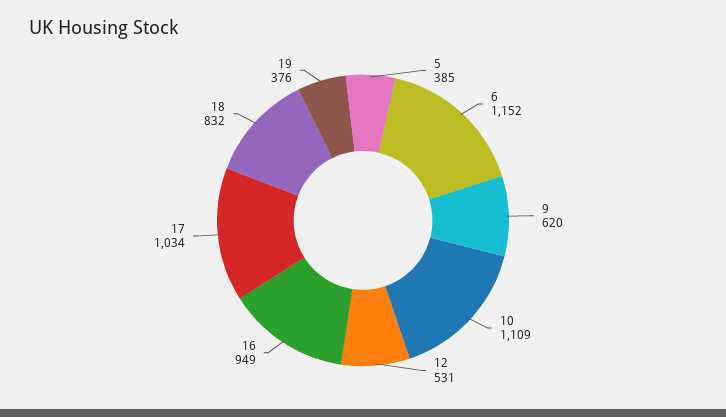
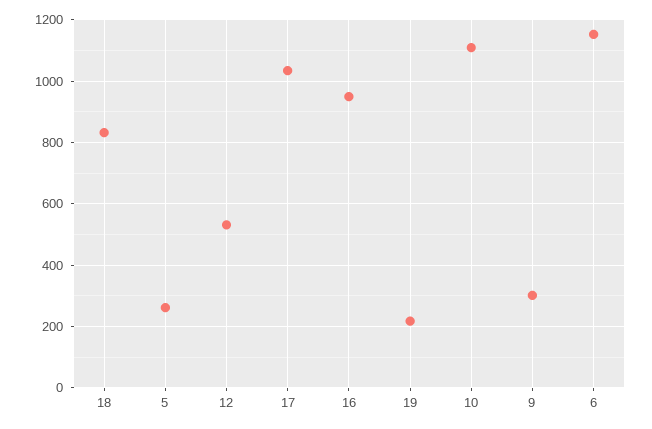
  {
-   "5": 385,
+   "5": 260,
    "6": 1152,
-   "9": 620,
+   "9": 300,
    "10": 1109,
    "12": 531,
    "16": 949,
    "17": 1034,
    "18": 832,
-   "19": 376
+   "19": 220
  }

